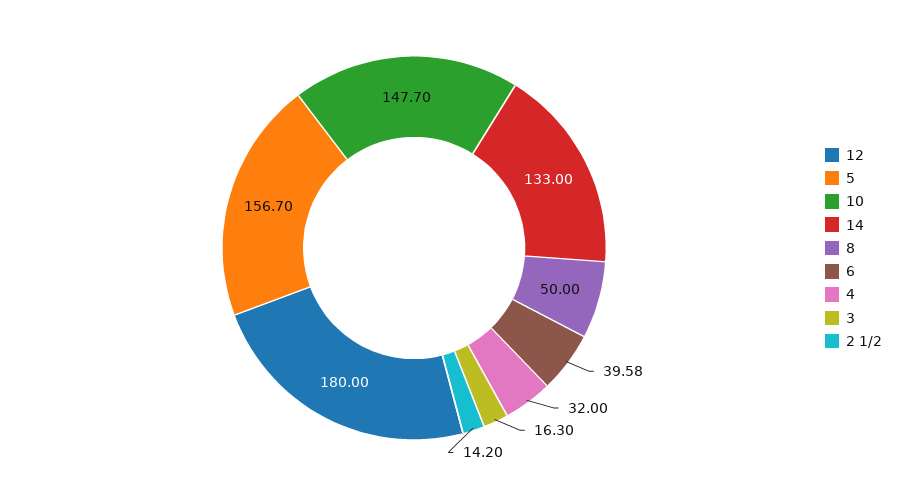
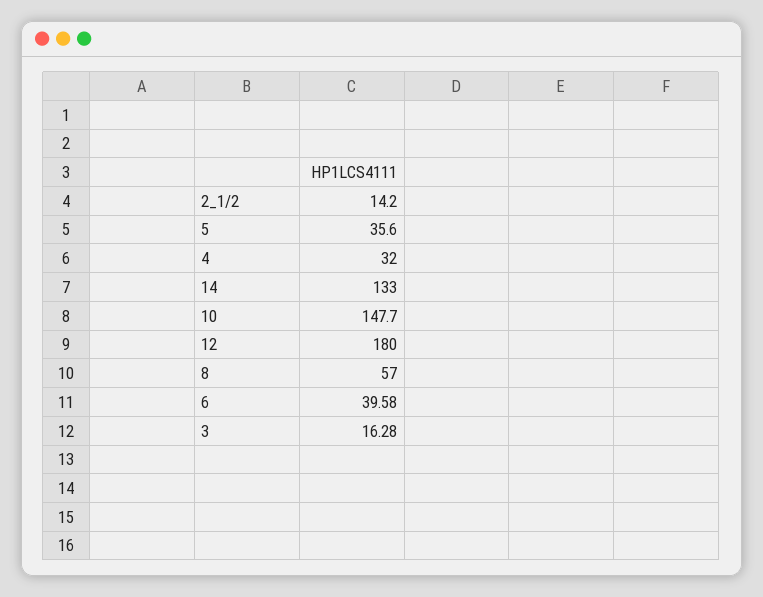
  {
    "12": 180,
-   "5": 156.7,
+   "5": 35.6,
    "10": 147.7,
    "14": 133,
-   "8": 50,
+   "8": 57,
    "6": 39.58,
    "4": 32,
-   "3": 16.3,
+   "3": 16.28,
    "2 1/2": 14.2
  }

